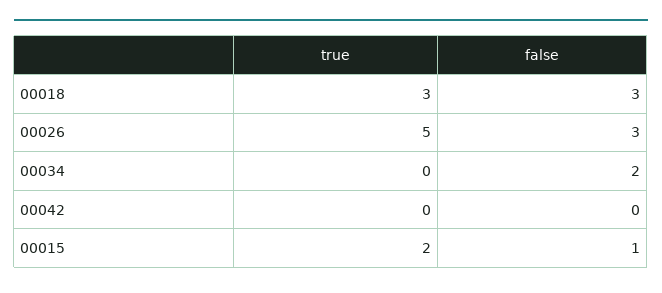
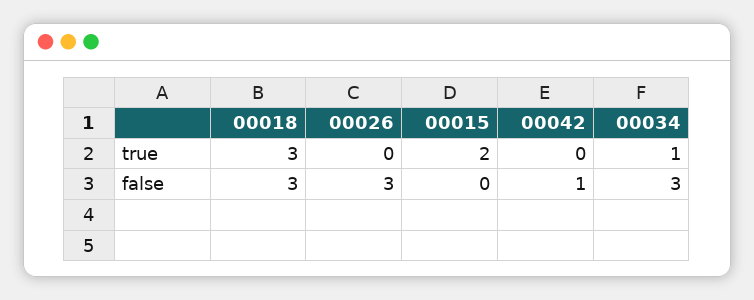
  {
    "true": {
      "00018": 3,
-     "00026": 5,
+     "00026": 0,
-     "00034": 0,
+     "00034": 1,
      "00042": 0,
      "00015": 2
    },
    "false": {
      "00018": 3,
      "00026": 3,
-     "00034": 2,
+     "00034": 3,
-     "00042": 0,
+     "00042": 1,
-     "00015": 1
+     "00015": 0
    }
  }

